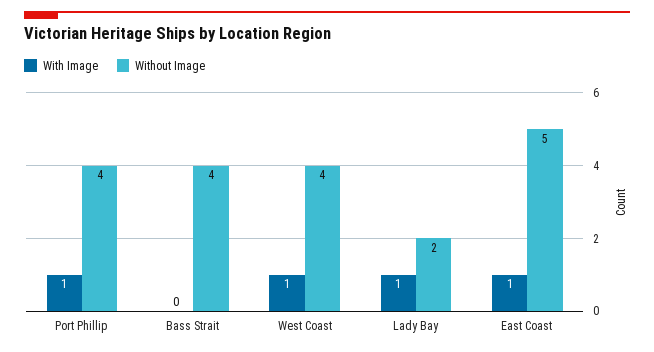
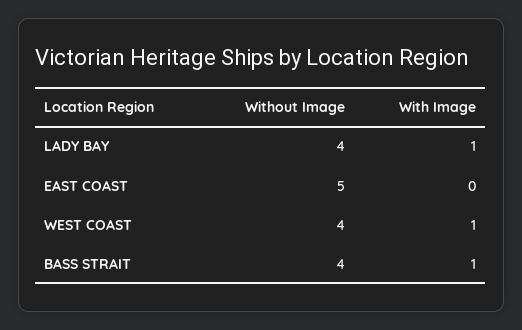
  {
    "With Image": {
-     "Port Phillip": 1,
-     "Bass Strait": 0,
+     "Bass Strait": 1,
      "West Coast": 1,
      "Lady Bay": 1,
-     "East Coast": 1
+     "East Coast": 0
    },
    "Without Image": {
-     "Port Phillip": 4,
      "Bass Strait": 4,
      "West Coast": 4,
-     "Lady Bay": 2,
+     "Lady Bay": 4,
      "East Coast": 5
    }
  }

